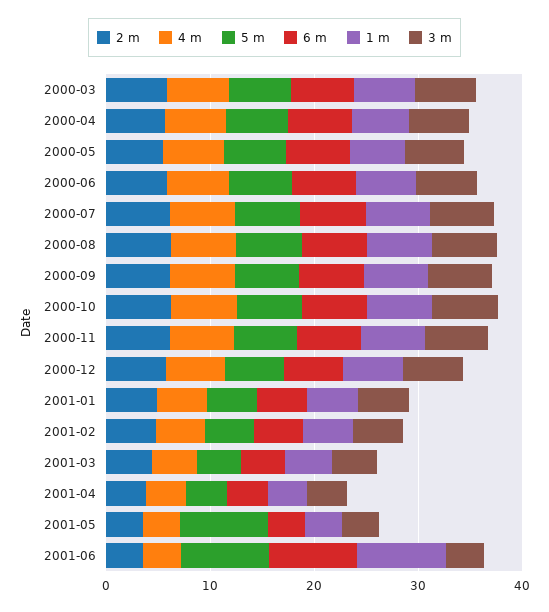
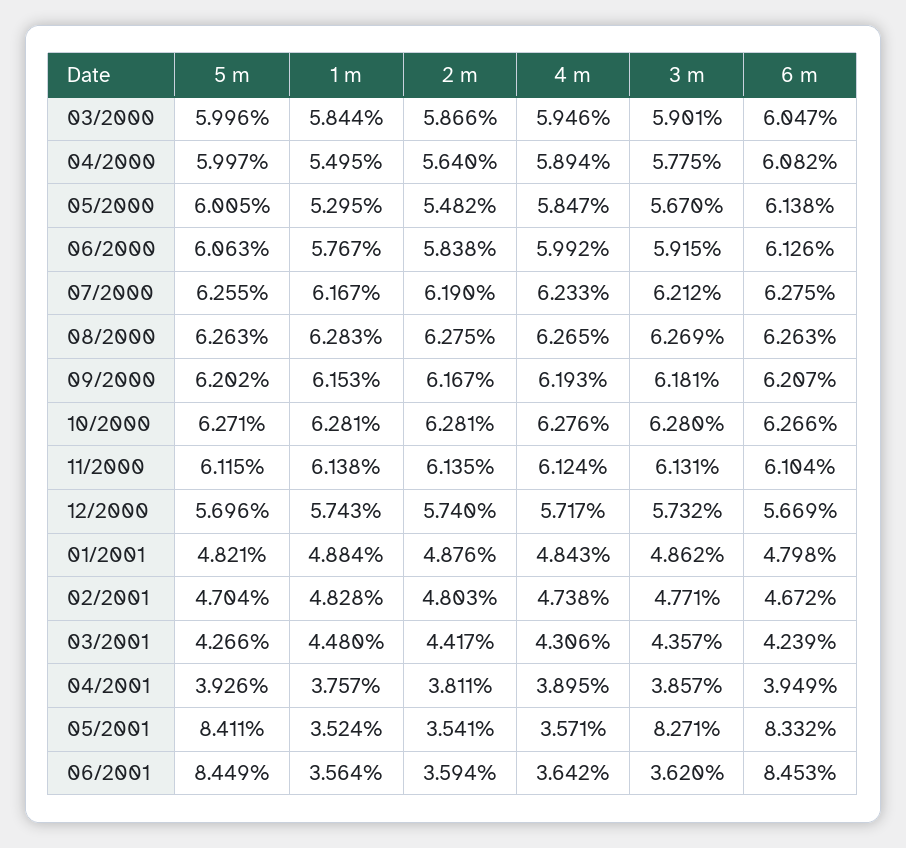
  {
    "2 m": {
      "2000-03": 5.866,
      "2000-04": 5.64,
      "2000-05": 5.482,
      "2000-06": 5.838,
      "2000-07": 6.19,
      "2000-08": 6.275,
      "2000-09": 6.167,
      "2000-10": 6.281,
      "2000-11": 6.135,
      "2000-12": 5.74,
      "2001-01": 4.876,
      "2001-02": 4.803,
      "2001-03": 4.417,
      "2001-04": 3.811,
      "2001-05": 3.541,
      "2001-06": 3.594
    },
    "4 m": {
      "2000-03": 5.946,
      "2000-04": 5.894,
      "2000-05": 5.847,
      "2000-06": 5.992,
      "2000-07": 6.233,
      "2000-08": 6.265,
      "2000-09": 6.193,
      "2000-10": 6.276,
      "2000-11": 6.124,
      "2000-12": 5.717,
      "2001-01": 4.843,
      "2001-02": 4.738,
      "2001-03": 4.306,
      "2001-04": 3.895,
      "2001-05": 3.571,
      "2001-06": 3.642
    },
    "5 m": {
      "2000-03": 5.996,
      "2000-04": 5.997,
      "2000-05": 6.005,
      "2000-06": 6.063,
      "2000-07": 6.255,
      "2000-08": 6.263,
      "2000-09": 6.202,
      "2000-10": 6.271,
      "2000-11": 6.115,
      "2000-12": 5.696,
      "2001-01": 4.821,
      "2001-02": 4.704,
      "2001-03": 4.266,
      "2001-04": 3.926,
      "2001-05": 8.411,
      "2001-06": 8.449
    },
    "6 m": {
      "2000-03": 6.047,
      "2000-04": 6.082,
      "2000-05": 6.138,
      "2000-06": 6.126,
      "2000-07": 6.275,
      "2000-08": 6.263,
      "2000-09": 6.207,
      "2000-10": 6.266,
      "2000-11": 6.104,
      "2000-12": 5.669,
      "2001-01": 4.798,
      "2001-02": 4.672,
      "2001-03": 4.239,
      "2001-04": 3.949,
-     "2001-05": 4,
+     "2001-05": 8.332,
      "2001-06": 8.453
    },
    "1 m": {
      "2000-03": 5.844,
      "2000-04": 5.495,
      "2000-05": 5.295,
      "2000-06": 5.767,
      "2000-07": 6.167,
      "2000-08": 6.283,
      "2000-09": 6.153,
      "2000-10": 6.281,
      "2000-11": 6.138,
      "2000-12": 5.743,
      "2001-01": 4.884,
      "2001-02": 4.828,
      "2001-03": 4.48,
      "2001-04": 3.757,
      "2001-05": 3.524,
-     "2001-06": 8
+     "2001-06": 3.564
    },
    "3 m": {
      "2000-03": 5.901,
      "2000-04": 5.775,
      "2000-05": 5.67,
      "2000-06": 5.915,
      "2000-07": 6.212,
      "2000-08": 6.269,
      "2000-09": 6.181,
      "2000-10": 6.28,
      "2000-11": 6.131,
      "2000-12": 5.732,
      "2001-01": 4.862,
      "2001-02": 4.771,
      "2001-03": 4.357,
      "2001-04": 3.857,
-     "2001-05": 4,
+     "2001-05": 8.271,
      "2001-06": 3.62
    }
  }

